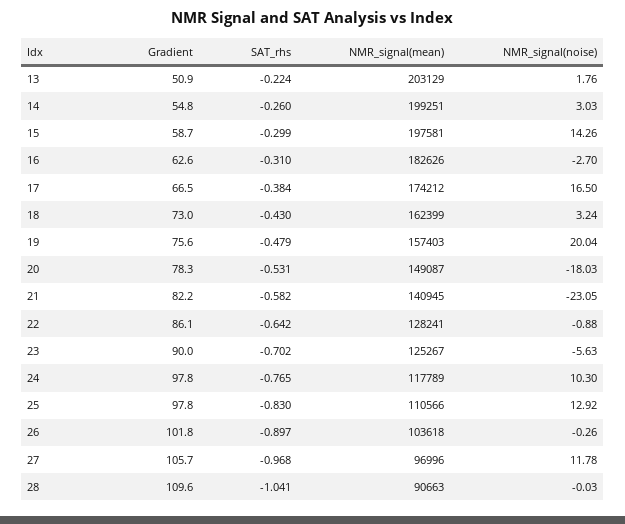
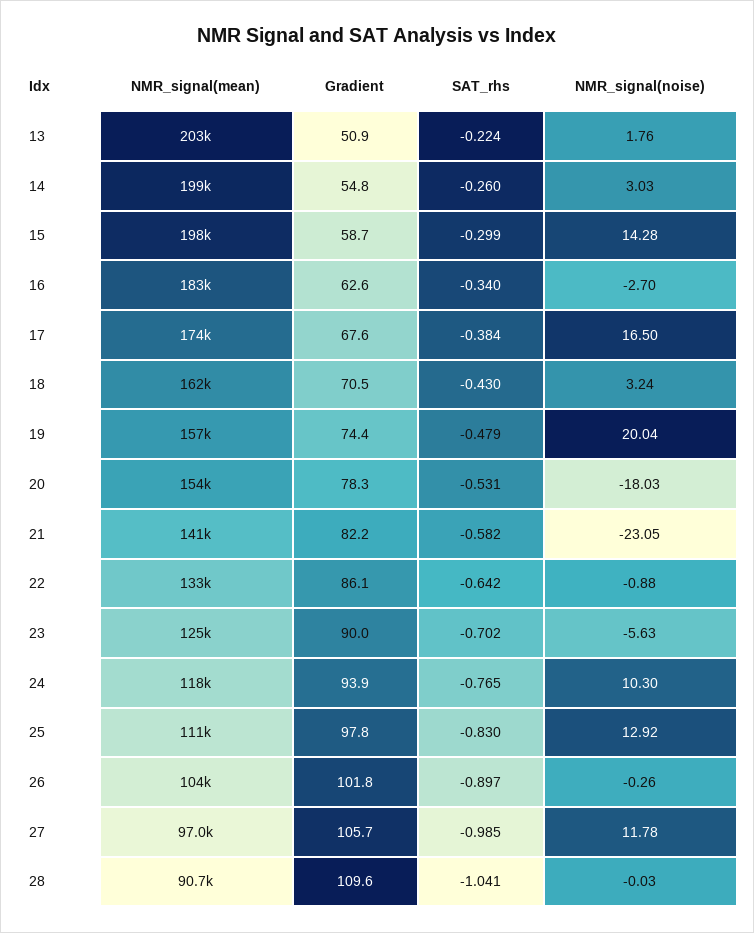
  {
    "Gradient": {
      "13": 50.9,
      "14": 54.8,
      "15": 58.7,
      "16": 62.6,
-     "17": 66.5,
+     "17": 67.6,
-     "18": 73,
+     "18": 70.5,
-     "19": 75.6,
+     "19": 74.4,
      "20": 78.3,
      "21": 82.2,
      "22": 86.1,
      "23": 90,
-     "24": 97.8,
+     "24": 93.9,
      "25": 97.8,
      "26": 101.8,
      "27": 105.7,
      "28": 109.6
    },
    "SAT_rhs": {
      "13": -0.224,
      "14": -0.26,
      "15": -0.299,
-     "16": -0.31,
+     "16": -0.34,
      "17": -0.384,
      "18": -0.43,
      "19": -0.479,
      "20": -0.531,
      "21": -0.582,
      "22": -0.642,
      "23": -0.702,
      "24": -0.765,
      "25": -0.83,
      "26": -0.897,
-     "27": -0.968,
+     "27": -0.985,
      "28": -1.041
    },
    "NMR_signal(mean)": {
      "13": 203129,
      "14": 199251,
      "15": 197581,
      "16": 182626,
      "17": 174212,
      "18": 162399,
      "19": 157403,
-     "20": 149087,
+     "20": 154000,
      "21": 140945,
-     "22": 128241,
+     "22": 133000,
      "23": 125267,
      "24": 117789,
      "25": 110566,
      "26": 103618,
      "27": 96996,
      "28": 90663
    },
    "NMR_signal(noise)": {
      "13": 1.76,
      "14": 3.03,
-     "15": 14.26,
+     "15": 14.28,
      "16": -2.7,
      "17": 16.5,
      "18": 3.24,
      "19": 20.04,
      "20": -18.03,
      "21": -23.05,
      "22": -0.88,
      "23": -5.63,
      "24": 10.3,
      "25": 12.92,
      "26": -0.26,
      "27": 11.78,
      "28": -0.03
    }
  }

